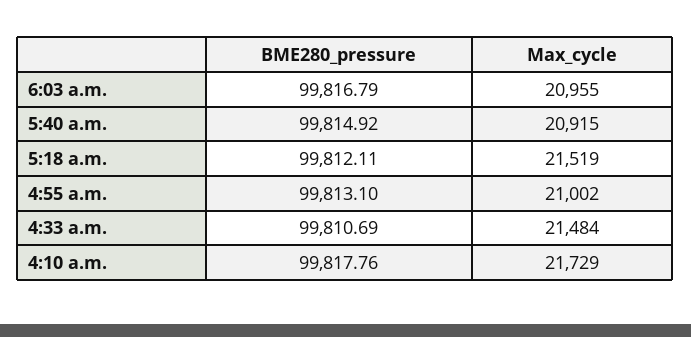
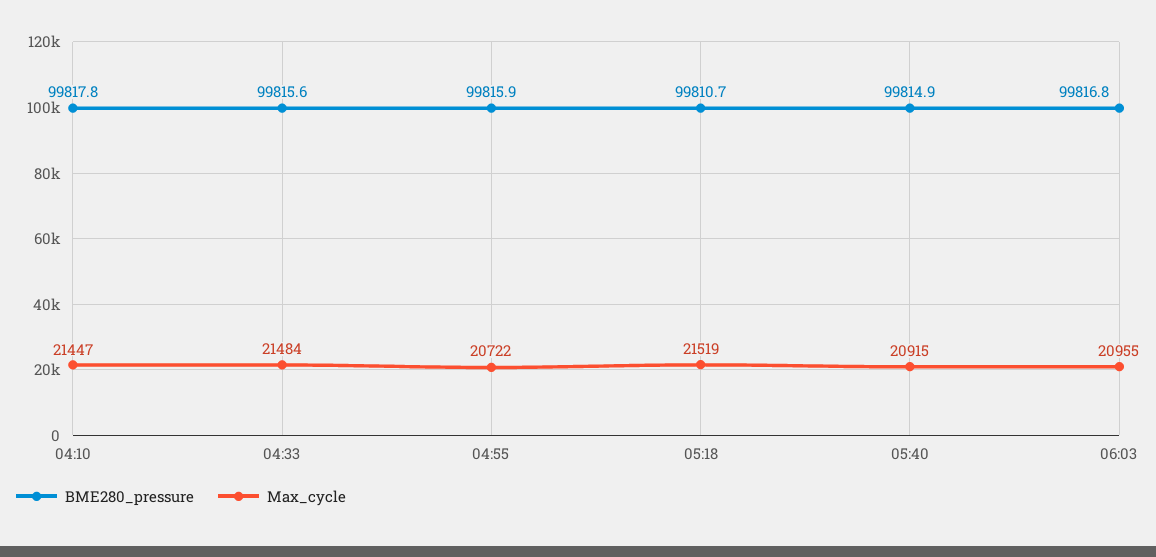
  {
    "BME280_pressure": {
      "6:03 a.m.": 99816.79,
      "5:40 a.m.": 99814.92,
-     "5:18 a.m.": 99812.11,
+     "5:18 a.m.": 99810.7,
-     "4:55 a.m.": 99813.1,
+     "4:55 a.m.": 99815.9,
-     "4:33 a.m.": 99810.69,
+     "4:33 a.m.": 99815.6,
      "4:10 a.m.": 99817.76
    },
    "Max_cycle": {
      "6:03 a.m.": 20955,
      "5:40 a.m.": 20915,
      "5:18 a.m.": 21519,
-     "4:55 a.m.": 21002,
+     "4:55 a.m.": 20722,
      "4:33 a.m.": 21484,
-     "4:10 a.m.": 21729
+     "4:10 a.m.": 21447
    }
  }

